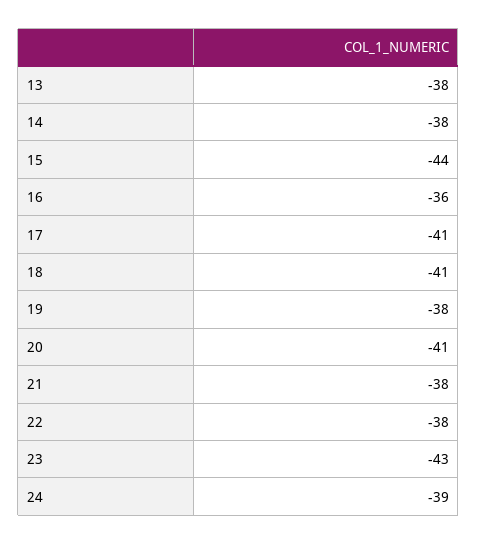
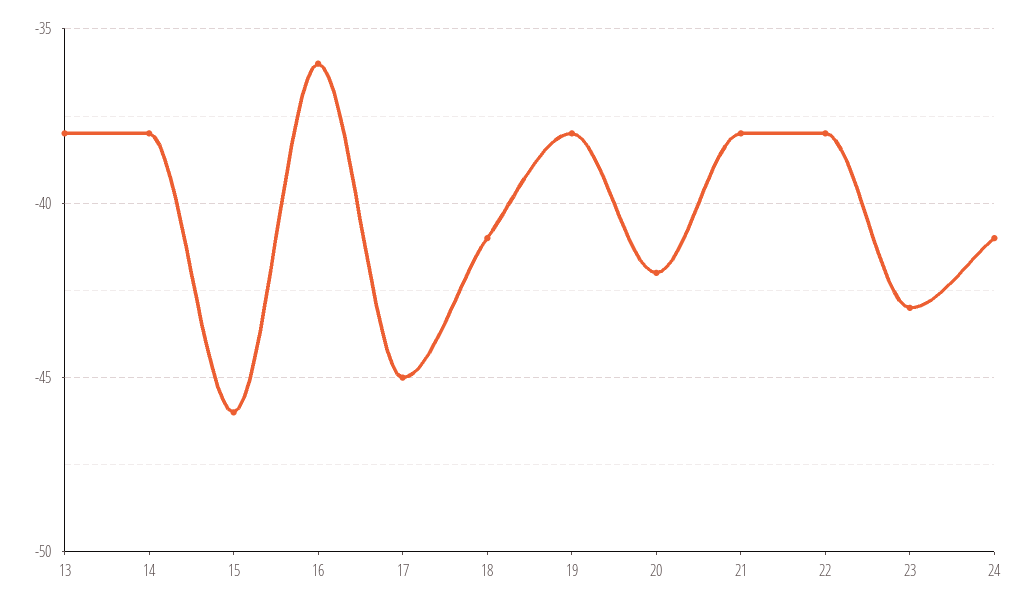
  {
    "13": -38,
    "14": -38,
-   "15": -44,
+   "15": -46,
    "16": -36,
-   "17": -41,
+   "17": -45,
    "18": -41,
    "19": -38,
-   "20": -41,
+   "20": -42,
    "21": -38,
    "22": -38,
    "23": -43,
-   "24": -39
+   "24": -41
  }

